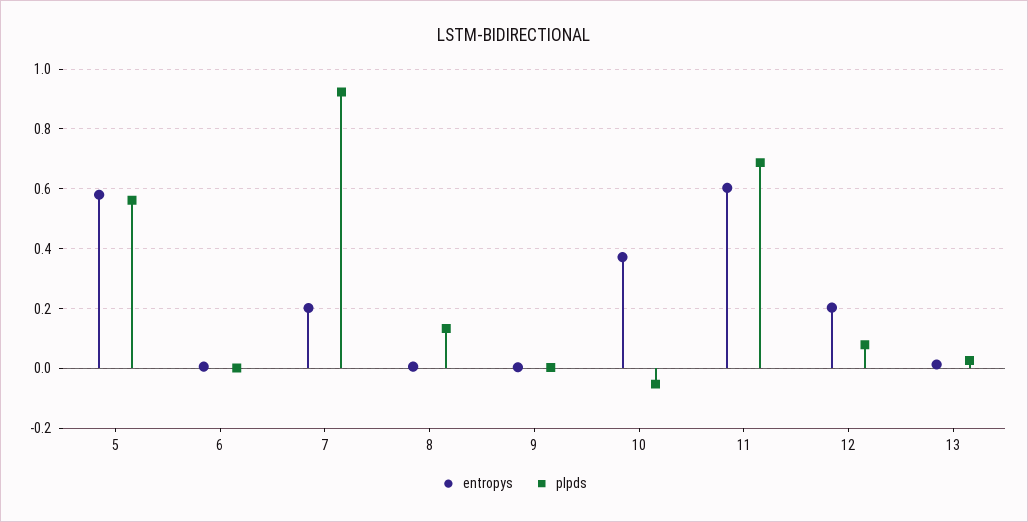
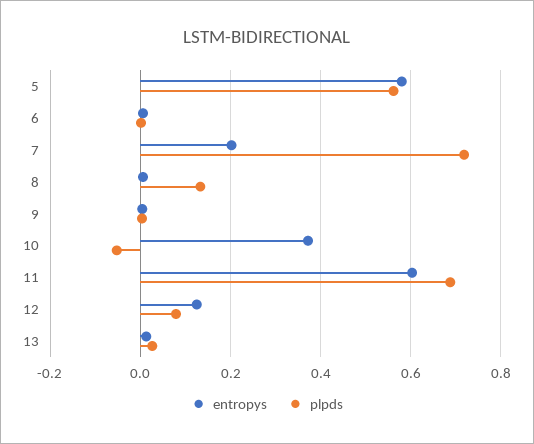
  {
    "entropys": {
      "5": 0.58,
      "6": 0,
      "7": 0.2,
      "8": 0,
      "9": 0,
      "10": 0.38,
      "11": 0.6,
-     "12": 0.2,
+     "12": 0.12,
      "13": 0.02
    },
    "plpds": {
      "5": 0.56,
      "6": 0,
-     "7": 0.925,
+     "7": 0.72,
      "8": 0.14,
      "9": 0,
      "10": -0.06,
      "11": 0.68,
      "12": 0.08,
      "13": 0.02
    }
  }

